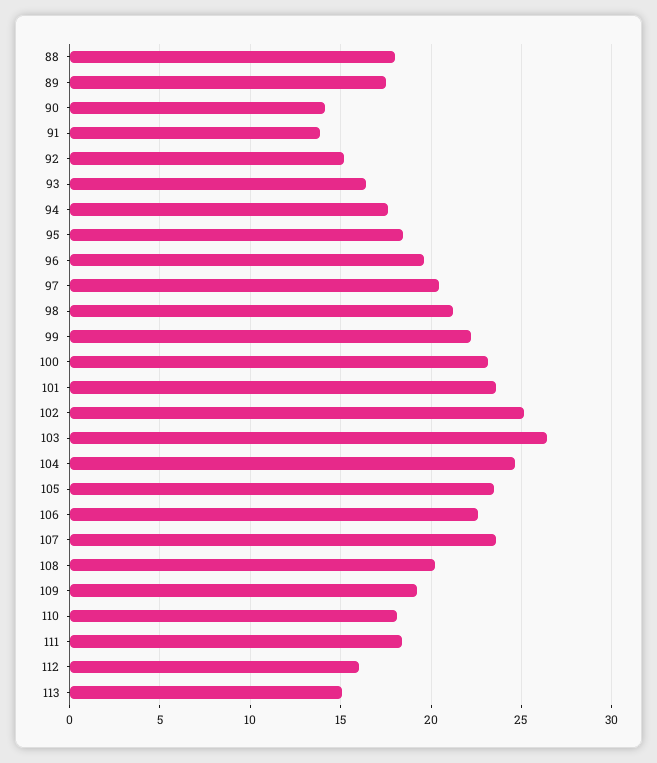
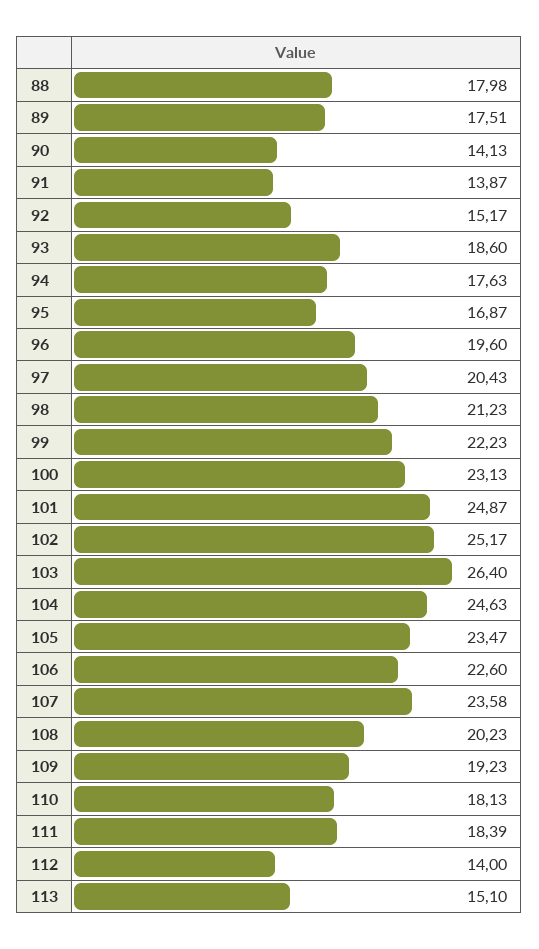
  {
    "88": 17.98,
    "89": 17.51,
    "90": 14.13,
    "91": 13.87,
    "92": 15.17,
-   "93": 16.5,
+   "93": 18.6,
    "94": 17.63,
-   "95": 18.5,
+   "95": 16.87,
    "96": 19.6,
    "97": 20.43,
    "98": 21.23,
    "99": 22.23,
    "100": 23.13,
-   "101": 23.5,
+   "101": 24.87,
    "102": 25.17,
    "103": 26.4,
    "104": 24.63,
    "105": 23.47,
    "106": 22.6,
    "107": 23.58,
    "108": 20.23,
    "109": 19.23,
    "110": 18.13,
    "111": 18.39,
-   "112": 16,
+   "112": 14,
    "113": 15.1
  }

